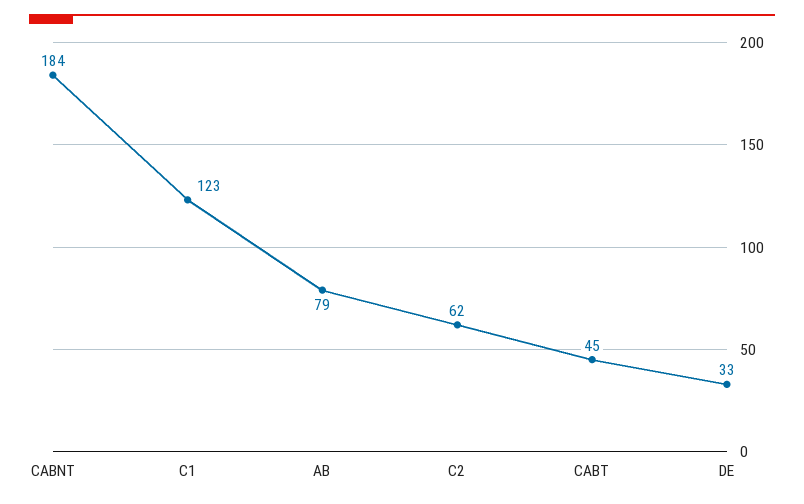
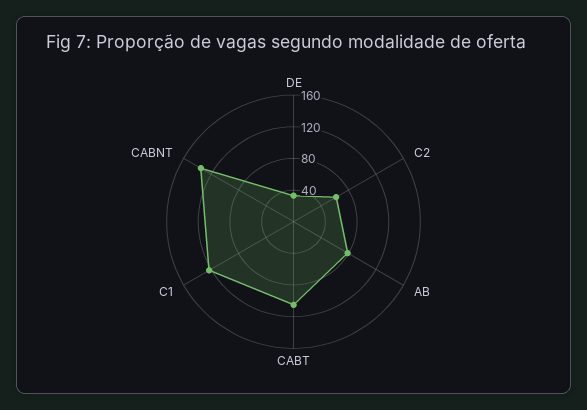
  {
-   "CABNT": 184,
+   "CABNT": 140,
    "C1": 123,
    "AB": 79,
    "C2": 62,
-   "CABT": 45,
+   "CABT": 100,
    "DE": 33
  }

